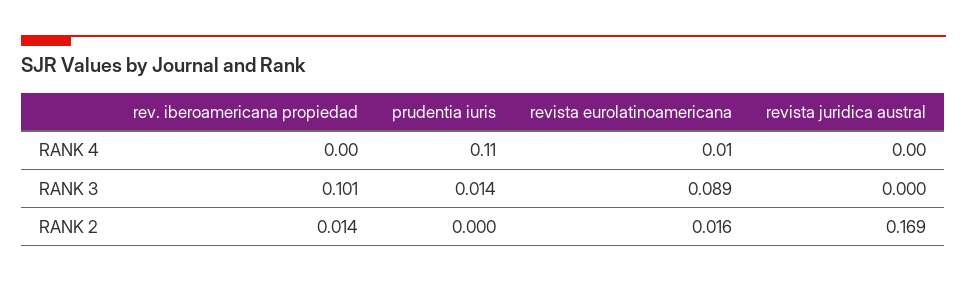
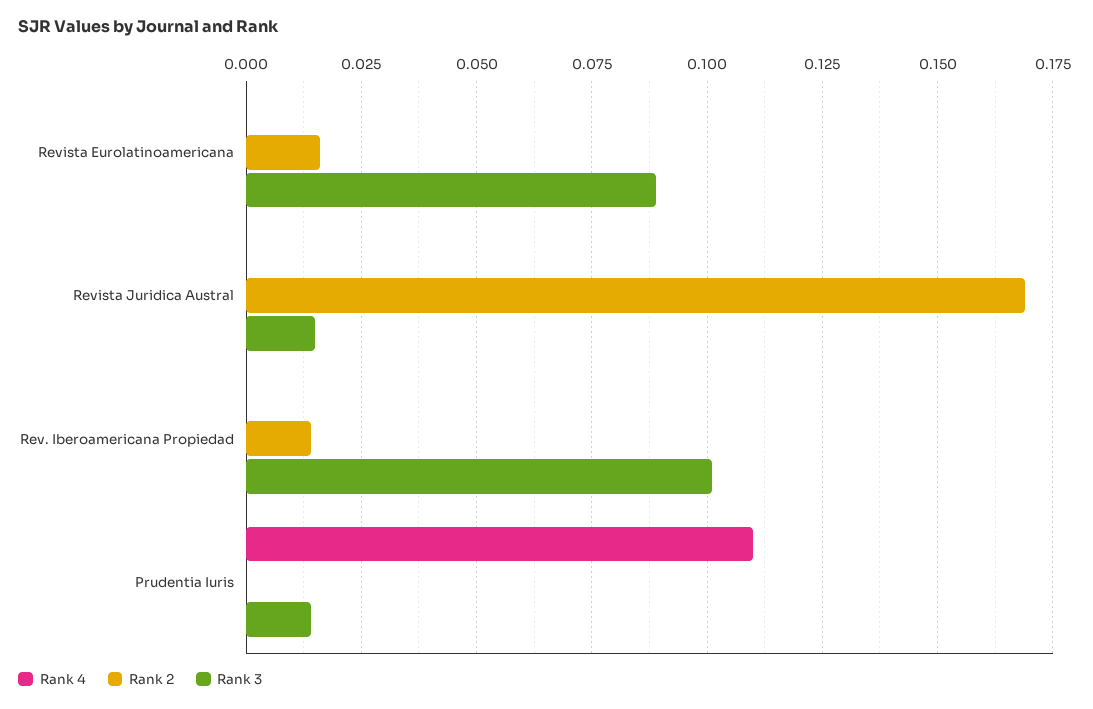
  {
    "RANK 4": {
      "rev. iberoamericana propiedad": 0,
      "prudentia iuris": 0.11,
-     "revista eurolatinoamericana": 0.01,
+     "revista eurolatinoamericana": 0,
      "revista juridica austral": 0
    },
    "RANK 3": {
      "rev. iberoamericana propiedad": 0.101,
      "prudentia iuris": 0.014,
      "revista eurolatinoamericana": 0.089,
-     "revista juridica austral": 0
+     "revista juridica austral": 0.015
    },
    "RANK 2": {
      "rev. iberoamericana propiedad": 0.014,
      "prudentia iuris": 0,
      "revista eurolatinoamericana": 0.016,
      "revista juridica austral": 0.169
    }
  }

